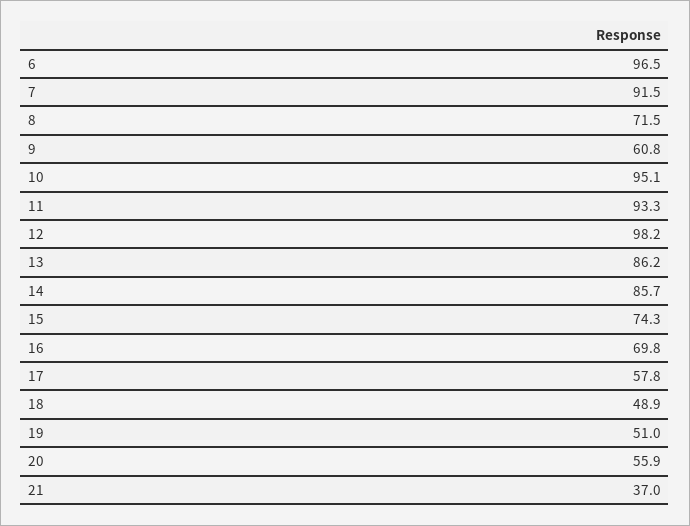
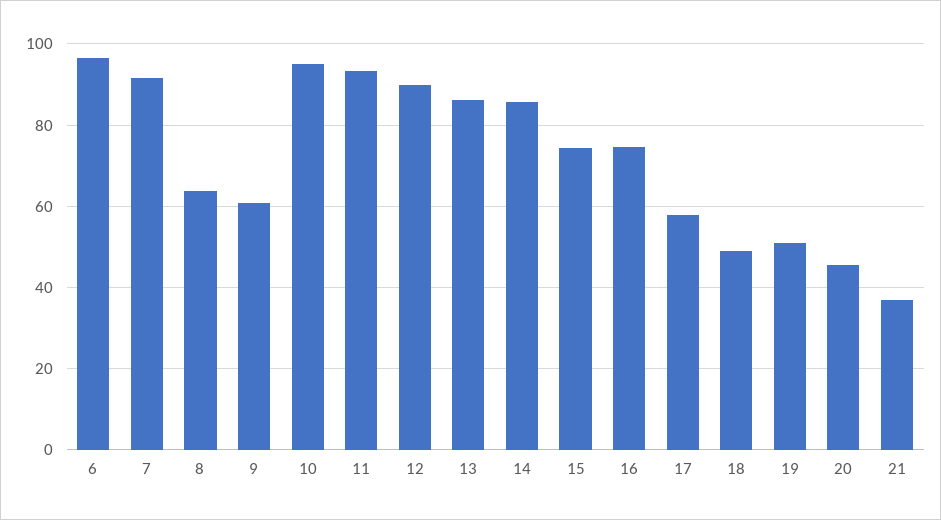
  {
    "6": 96.5,
    "7": 91.5,
-   "8": 71.5,
+   "8": 64,
    "9": 60.8,
    "10": 95.1,
    "11": 93.3,
-   "12": 98.2,
+   "12": 90,
    "13": 86.2,
    "14": 85.7,
    "15": 74.3,
-   "16": 69.8,
+   "16": 74,
    "17": 57.8,
    "18": 48.9,
    "19": 51,
-   "20": 55.9,
+   "20": 46,
    "21": 37
  }

